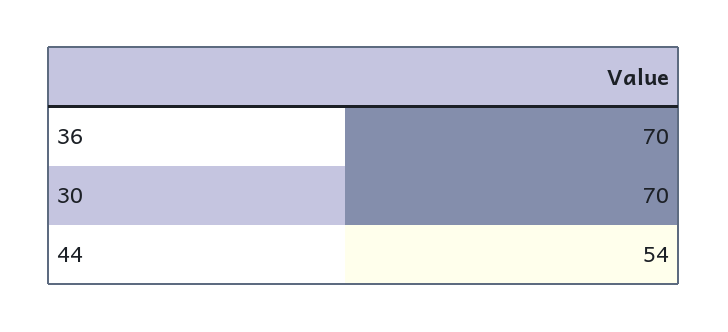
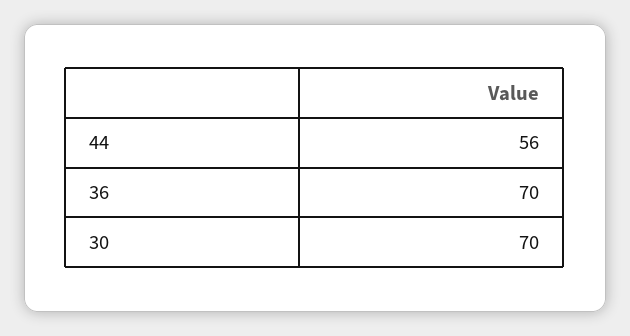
  {
    "36": 70,
    "30": 70,
-   "44": 54
+   "44": 56
  }

